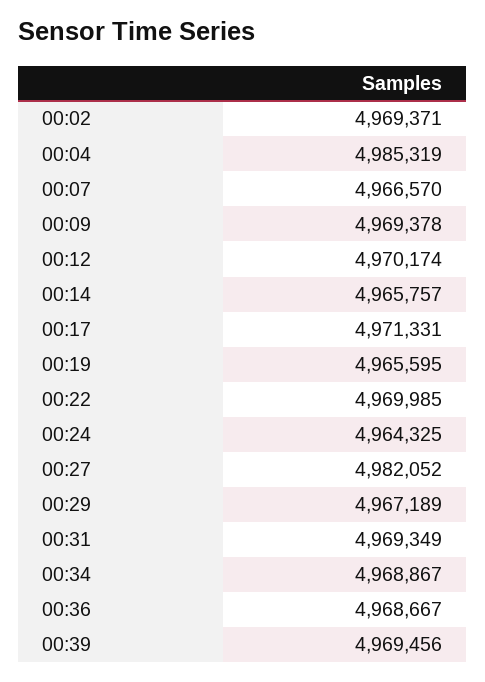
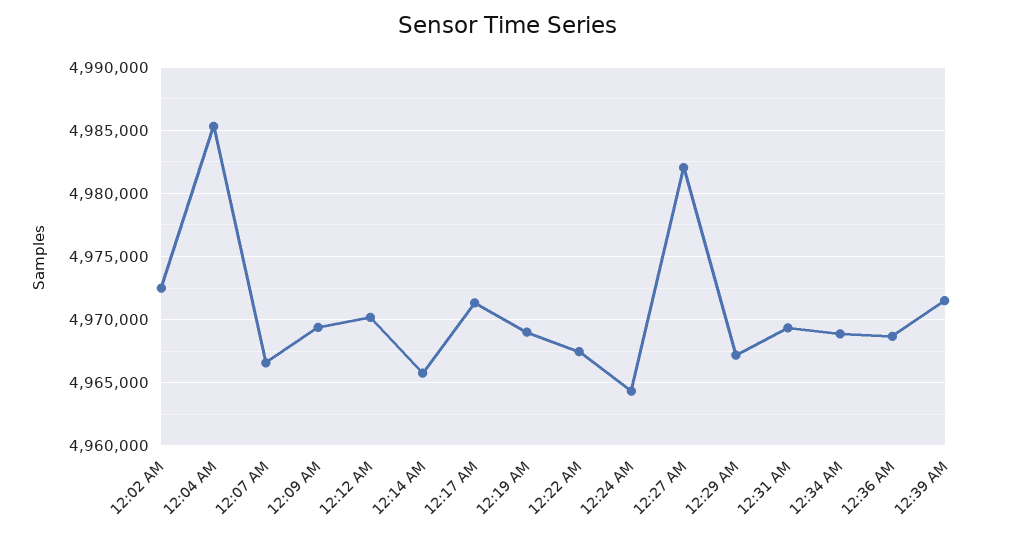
  {
-   "00:02": 4969371,
+   "00:02": 4972500,
    "00:04": 4985319,
    "00:07": 4966570,
    "00:09": 4969378,
    "00:12": 4970174,
    "00:14": 4965757,
    "00:17": 4971331,
-   "00:19": 4965595,
+   "00:19": 4969000,
-   "00:22": 4969985,
+   "00:22": 4967500,
    "00:24": 4964325,
    "00:27": 4982052,
    "00:29": 4967189,
    "00:31": 4969349,
    "00:34": 4968867,
    "00:36": 4968667,
-   "00:39": 4969456
+   "00:39": 4971500
  }

